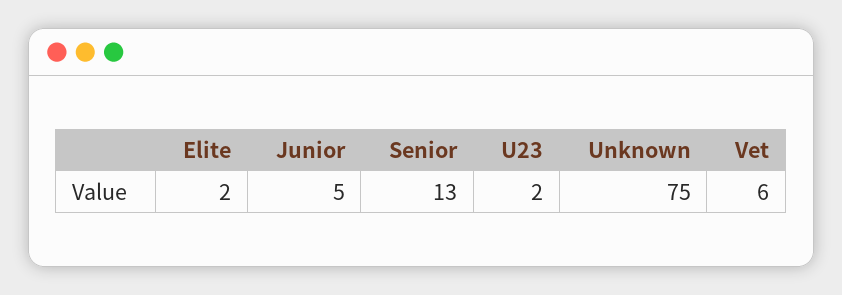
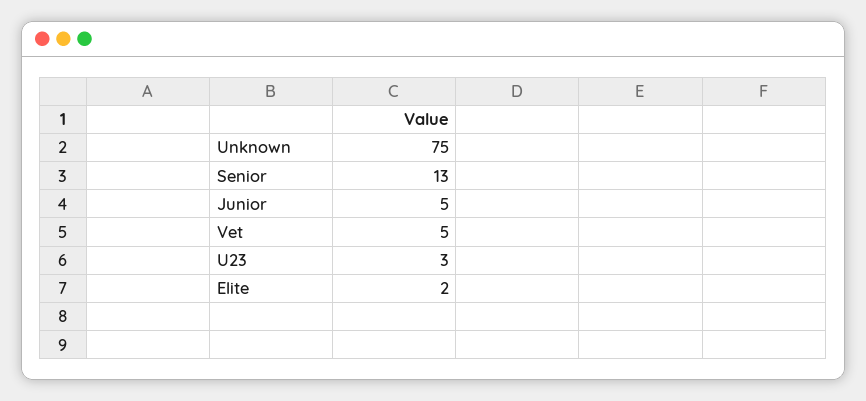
  {
    "Elite": 2,
    "Junior": 5,
    "Senior": 13,
-   "U23": 2,
+   "U23": 3,
    "Unknown": 75,
-   "Vet": 6
+   "Vet": 5
  }

